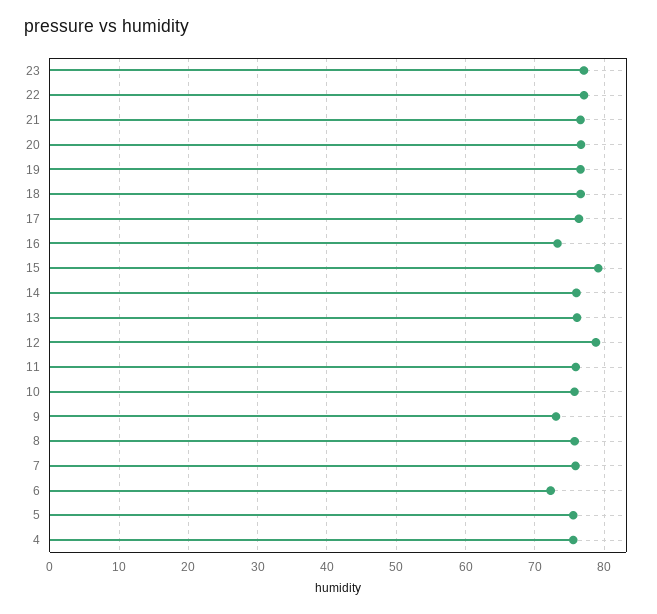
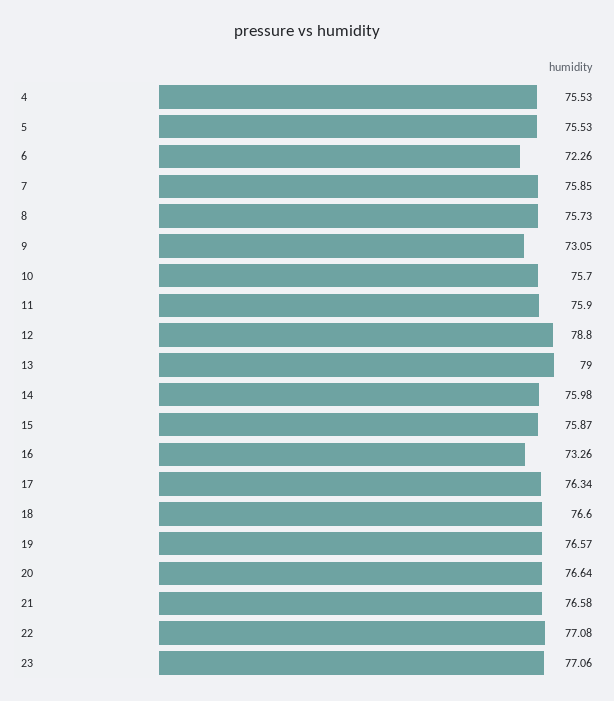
  {
    "23": 77.06,
    "22": 77.08,
    "21": 76.58,
    "20": 76.64,
    "19": 76.57,
    "18": 76.6,
    "17": 76.34,
    "16": 73.26,
-   "15": 79,
+   "15": 75.87,
    "14": 75.98,
-   "13": 76,
+   "13": 79,
    "12": 78.8,
    "11": 75.9,
    "10": 75.7,
    "9": 73.05,
    "8": 75.73,
    "7": 75.85,
    "6": 72.26,
    "5": 75.53,
    "4": 75.53
  }

